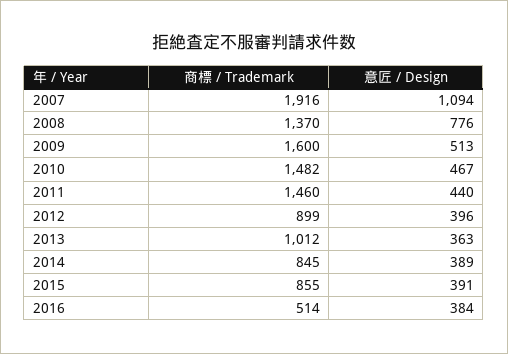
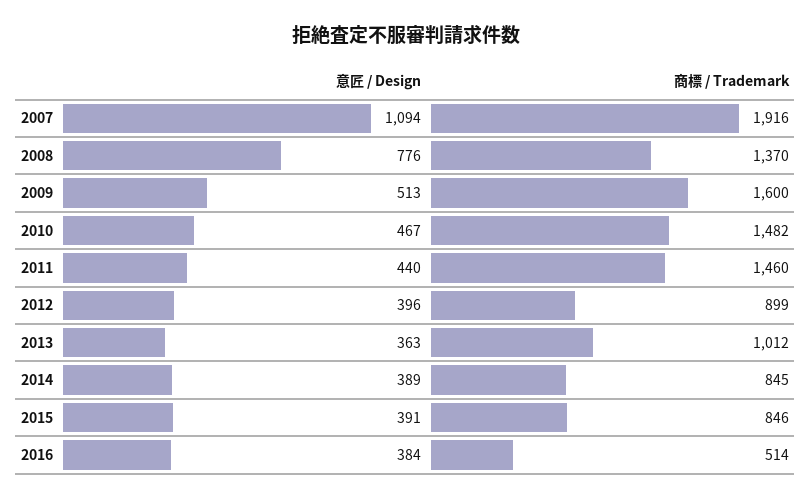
  {
    "商標 / Trademark": {
      "2007": 1916,
      "2008": 1370,
      "2009": 1600,
      "2010": 1482,
      "2011": 1460,
      "2012": 899,
      "2013": 1012,
      "2014": 845,
-     "2015": 855,
+     "2015": 846,
      "2016": 514
    },
    "意匠 / Design": {
      "2007": 1094,
      "2008": 776,
      "2009": 513,
      "2010": 467,
      "2011": 440,
      "2012": 396,
      "2013": 363,
      "2014": 389,
      "2015": 391,
      "2016": 384
    }
  }

